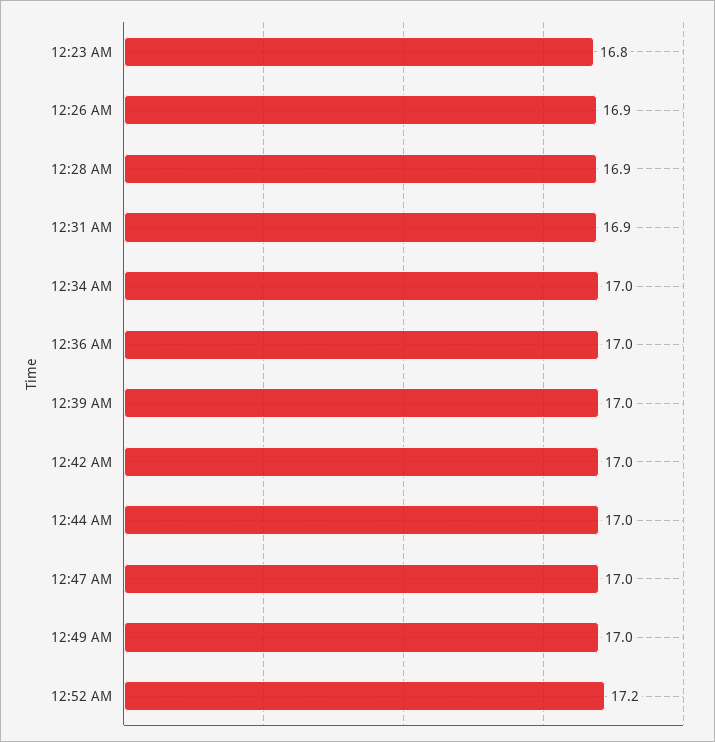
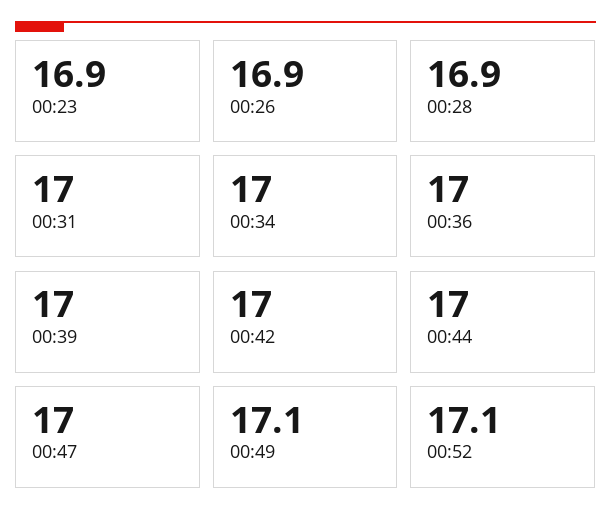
  {
-   "12:23 AM": 16.8,
+   "12:23 AM": 16.9,
    "12:26 AM": 16.9,
    "12:28 AM": 16.9,
-   "12:31 AM": 16.9,
+   "12:31 AM": 17,
    "12:34 AM": 17,
    "12:36 AM": 17,
    "12:39 AM": 17,
    "12:42 AM": 17,
    "12:44 AM": 17,
    "12:47 AM": 17,
-   "12:49 AM": 17,
+   "12:49 AM": 17.1,
-   "12:52 AM": 17.2
+   "12:52 AM": 17.1
  }

